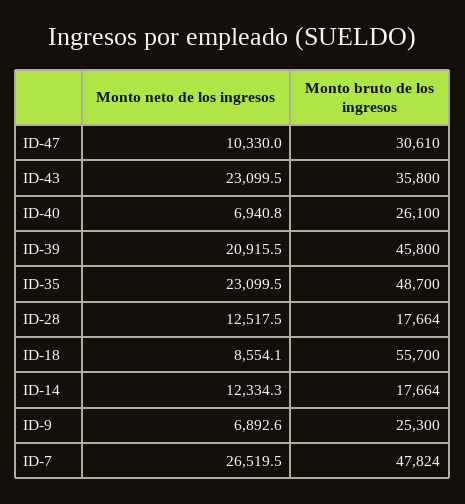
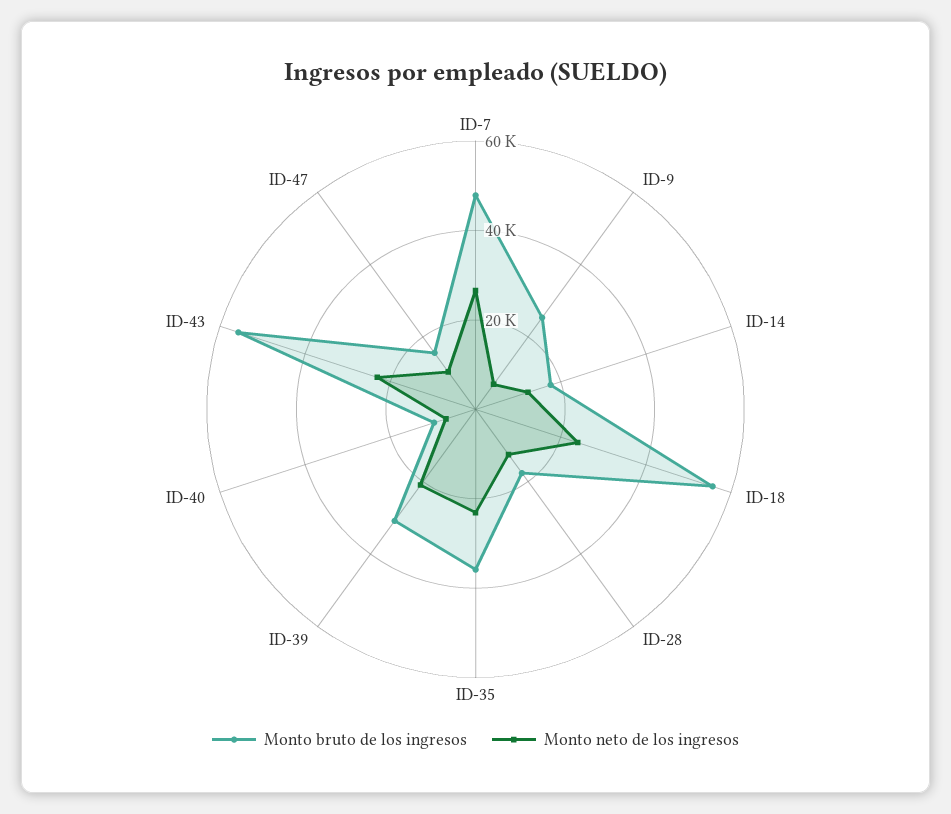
  {
    "Monto neto de los ingresos": {
      "ID-47": 10330,
      "ID-43": 23099.5,
      "ID-40": 6940.8,
      "ID-39": 20915.5,
      "ID-35": 23099.5,
      "ID-28": 12517.5,
-     "ID-18": 8554.1,
+     "ID-18": 25000,
      "ID-14": 12334.3,
      "ID-9": 6892.6,
      "ID-7": 26519.5
    },
    "Monto bruto de los ingresos": {
-     "ID-47": 30610,
+     "ID-47": 15000,
-     "ID-43": 35800,
+     "ID-43": 55000,
-     "ID-40": 26100,
+     "ID-40": 10000,
-     "ID-39": 45800,
+     "ID-39": 30000,
-     "ID-35": 48700,
+     "ID-35": 35000,
      "ID-28": 17664,
      "ID-18": 55700,
      "ID-14": 17664,
      "ID-9": 25300,
      "ID-7": 47824
    }
  }

